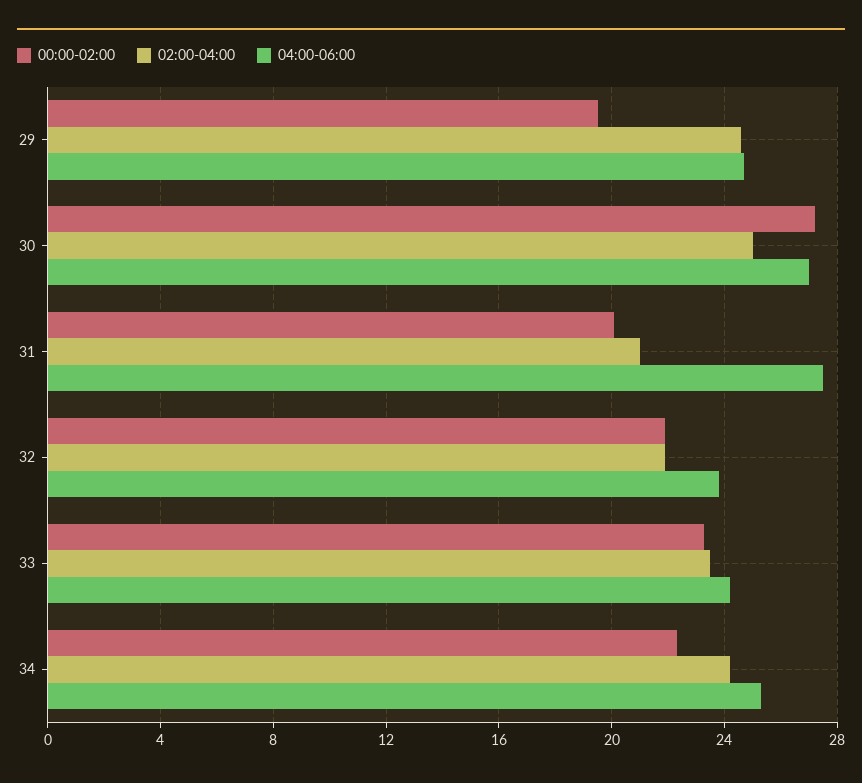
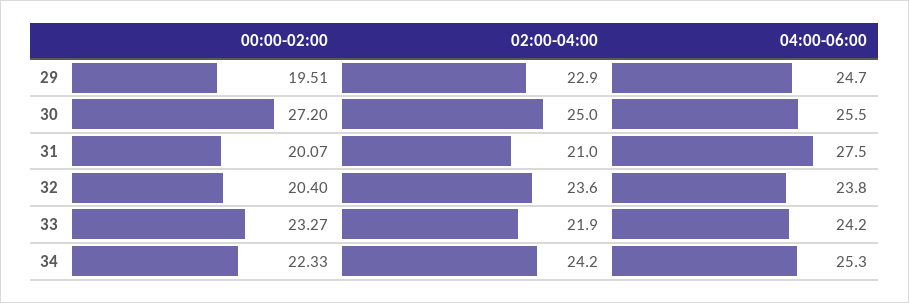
  {
    "00:00-02:00": {
      "29": 19.51,
      "30": 27.2,
      "31": 20.07,
-     "32": 22,
+     "32": 20.4,
      "33": 23.27,
      "34": 22.33
    },
    "02:00-04:00": {
-     "29": 24.5,
+     "29": 22.9,
      "30": 25,
      "31": 21,
-     "32": 22,
+     "32": 23.6,
-     "33": 23.5,
+     "33": 21.9,
      "34": 24.2
    },
    "04:00-06:00": {
      "29": 24.7,
-     "30": 27,
+     "30": 25.5,
      "31": 27.5,
      "32": 23.8,
      "33": 24.2,
      "34": 25.3
    }
  }

